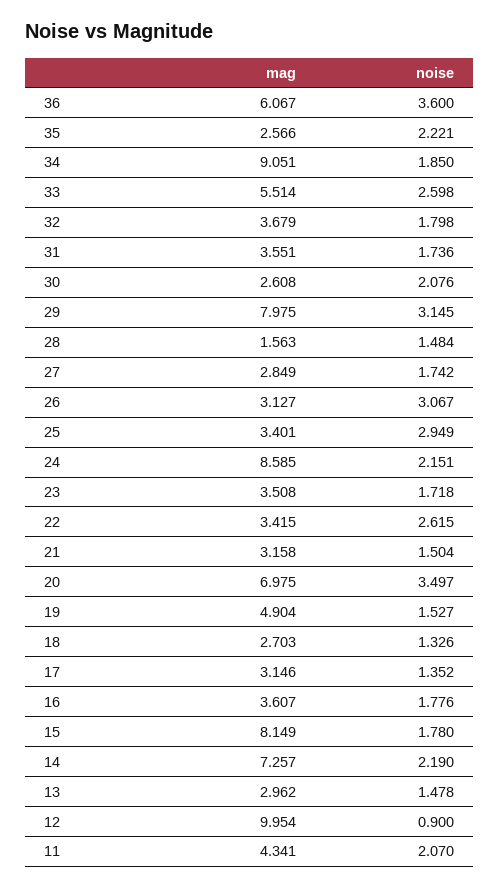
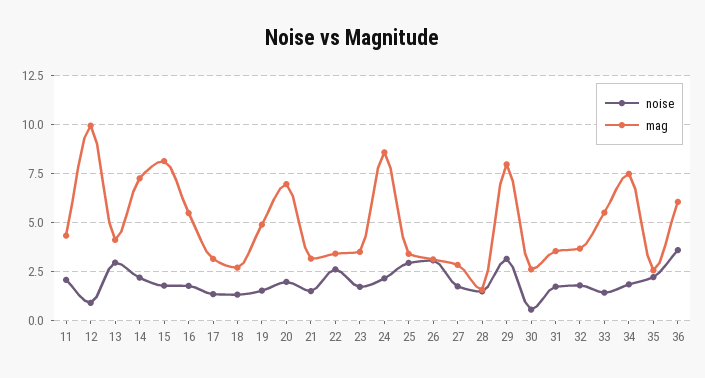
  {
    "mag": {
      "36": 6.067,
      "35": 2.566,
-     "34": 9.051,
+     "34": 7.5,
      "33": 5.514,
      "32": 3.679,
      "31": 3.551,
      "30": 2.608,
      "29": 7.975,
      "28": 1.563,
      "27": 2.849,
      "26": 3.127,
      "25": 3.401,
      "24": 8.585,
      "23": 3.508,
      "22": 3.415,
      "21": 3.158,
      "20": 6.975,
      "19": 4.904,
      "18": 2.703,
      "17": 3.146,
-     "16": 3.607,
+     "16": 5.5,
      "15": 8.149,
      "14": 7.257,
-     "13": 2.962,
+     "13": 4,
      "12": 9.954,
      "11": 4.341
    },
    "noise": {
      "36": 3.6,
      "35": 2.221,
      "34": 1.85,
-     "33": 2.598,
+     "33": 1.5,
      "32": 1.798,
      "31": 1.736,
-     "30": 2.076,
+     "30": 0.5,
      "29": 3.145,
      "28": 1.484,
      "27": 1.742,
      "26": 3.067,
      "25": 2.949,
      "24": 2.151,
      "23": 1.718,
      "22": 2.615,
      "21": 1.504,
-     "20": 3.497,
+     "20": 2,
      "19": 1.527,
      "18": 1.326,
      "17": 1.352,
      "16": 1.776,
      "15": 1.78,
      "14": 2.19,
-     "13": 1.478,
+     "13": 3,
      "12": 0.9,
      "11": 2.07
    }
  }

